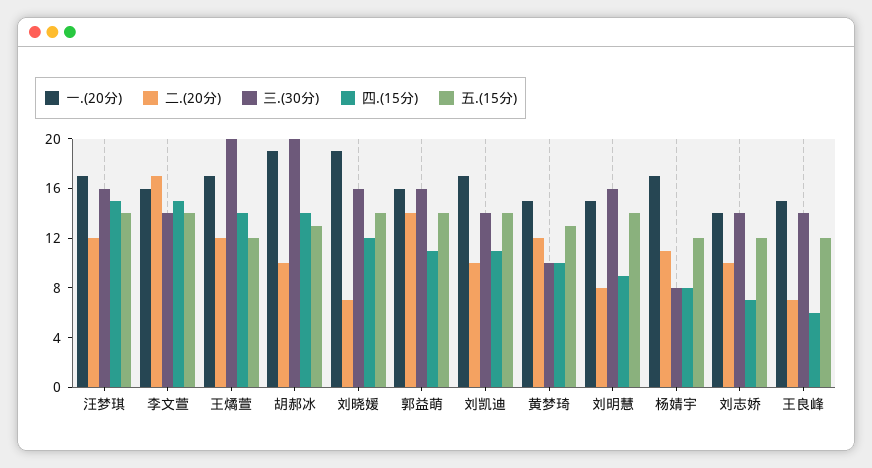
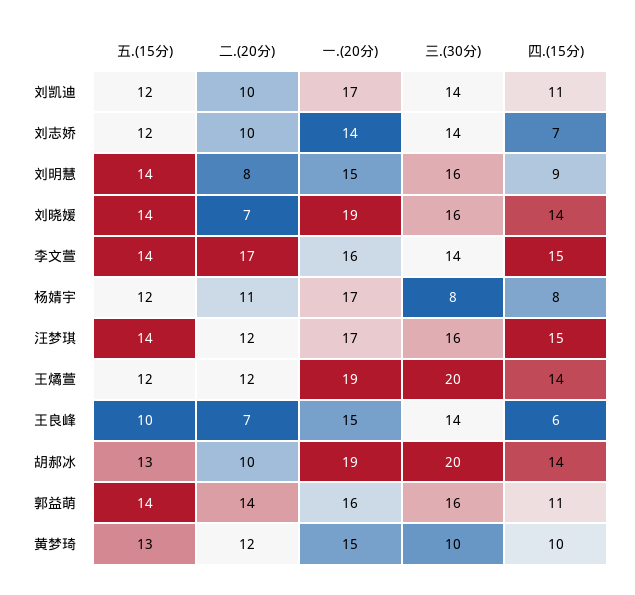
  {
    "一.(20分)": {
      "汪梦琪": 17,
      "李文萱": 16,
-     "王燏萱": 17,
+     "王燏萱": 19,
      "胡郝冰": 19,
      "刘晓媛": 19,
      "郭益萌": 16,
      "刘凯迪": 17,
      "黄梦琦": 15,
      "刘明慧": 15,
      "杨婧宇": 17,
      "刘志娇": 14,
      "王良峰": 15
    },
    "二.(20分)": {
      "汪梦琪": 12,
      "李文萱": 17,
      "王燏萱": 12,
      "胡郝冰": 10,
      "刘晓媛": 7,
      "郭益萌": 14,
      "刘凯迪": 10,
      "黄梦琦": 12,
      "刘明慧": 8,
      "杨婧宇": 11,
      "刘志娇": 10,
      "王良峰": 7
    },
    "三.(30分)": {
      "汪梦琪": 16,
      "李文萱": 14,
      "王燏萱": 20,
      "胡郝冰": 20,
      "刘晓媛": 16,
      "郭益萌": 16,
      "刘凯迪": 14,
      "黄梦琦": 10,
      "刘明慧": 16,
      "杨婧宇": 8,
      "刘志娇": 14,
      "王良峰": 14
    },
    "四.(15分)": {
      "汪梦琪": 15,
      "李文萱": 15,
      "王燏萱": 14,
      "胡郝冰": 14,
-     "刘晓媛": 12,
+     "刘晓媛": 14,
      "郭益萌": 11,
      "刘凯迪": 11,
      "黄梦琦": 10,
      "刘明慧": 9,
      "杨婧宇": 8,
      "刘志娇": 7,
      "王良峰": 6
    },
    "五.(15分)": {
      "汪梦琪": 14,
      "李文萱": 14,
      "王燏萱": 12,
      "胡郝冰": 13,
      "刘晓媛": 14,
      "郭益萌": 14,
-     "刘凯迪": 14,
+     "刘凯迪": 12,
      "黄梦琦": 13,
      "刘明慧": 14,
      "杨婧宇": 12,
      "刘志娇": 12,
-     "王良峰": 12
+     "王良峰": 10
    }
  }

